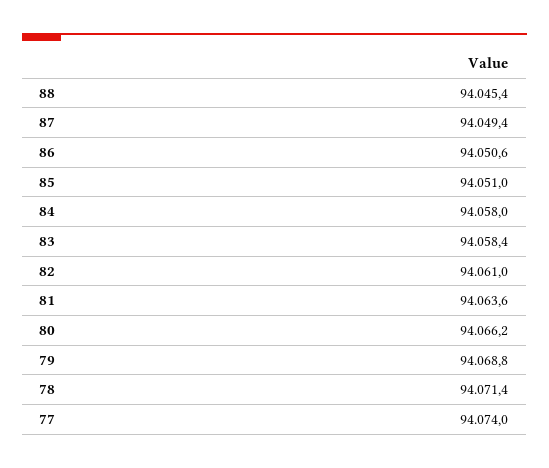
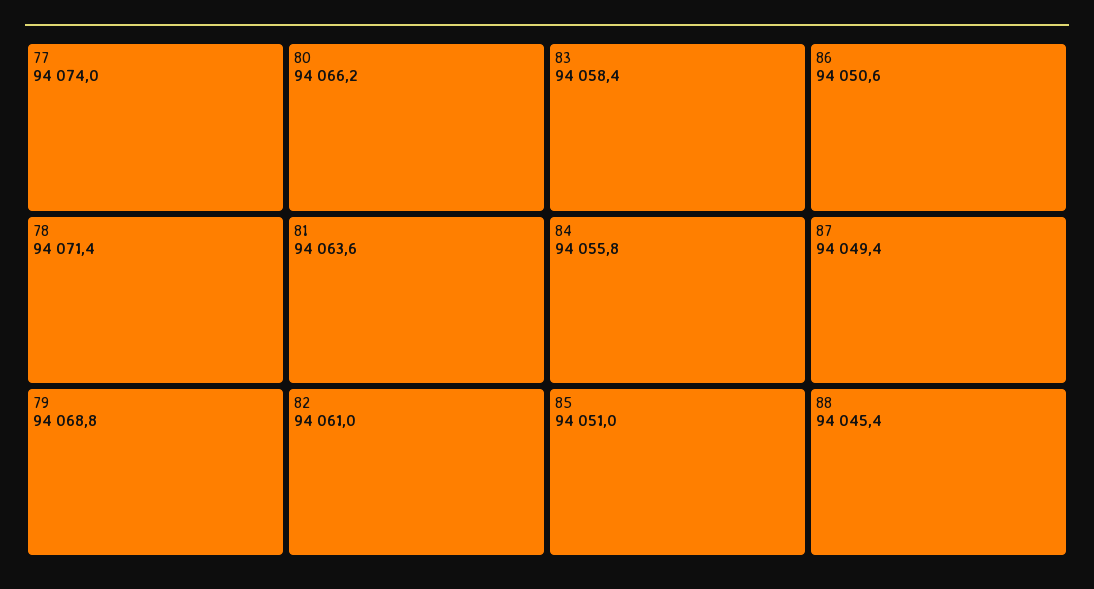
  {
    "88": 94045.4,
    "87": 94049.4,
    "86": 94050.6,
    "85": 94051,
-   "84": 94058,
+   "84": 94055.8,
    "83": 94058.4,
    "82": 94061,
    "81": 94063.6,
    "80": 94066.2,
    "79": 94068.8,
    "78": 94071.4,
    "77": 94074
  }

